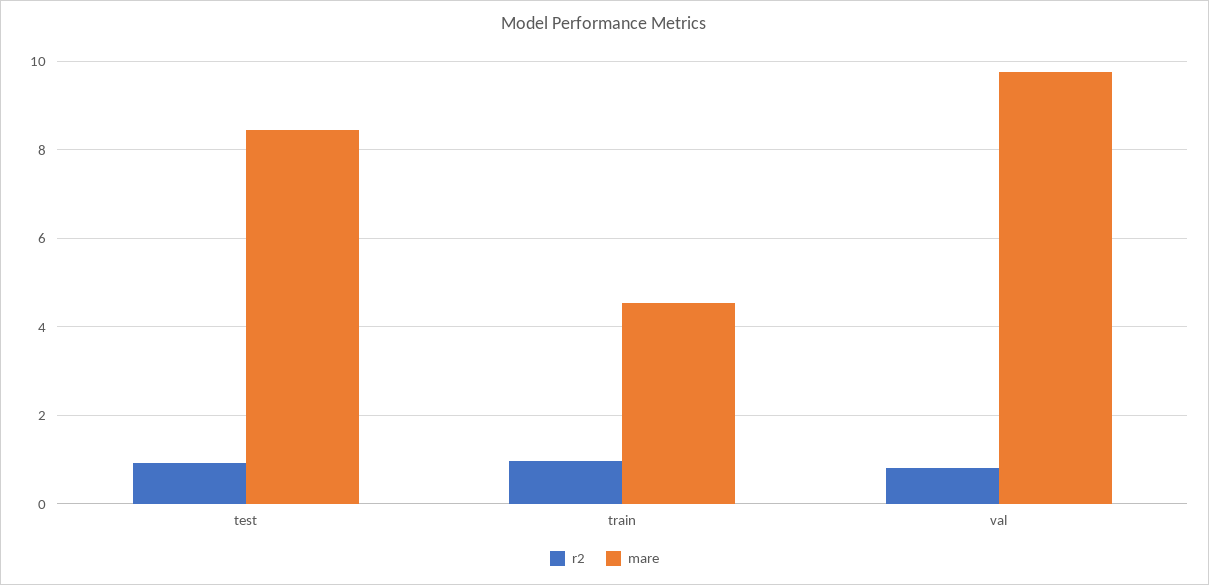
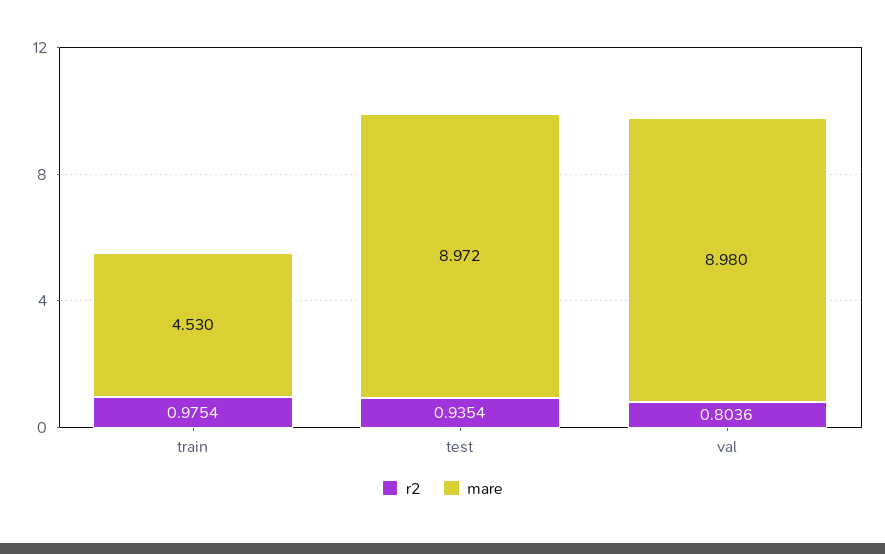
  {
    "r2": {
      "test": 0.9354,
      "train": 0.9754,
      "val": 0.8036
    },
    "mare": {
-     "test": 8.4,
+     "test": 8.972,
      "train": 4.53,
-     "val": 9.8
+     "val": 8.98
    }
  }

